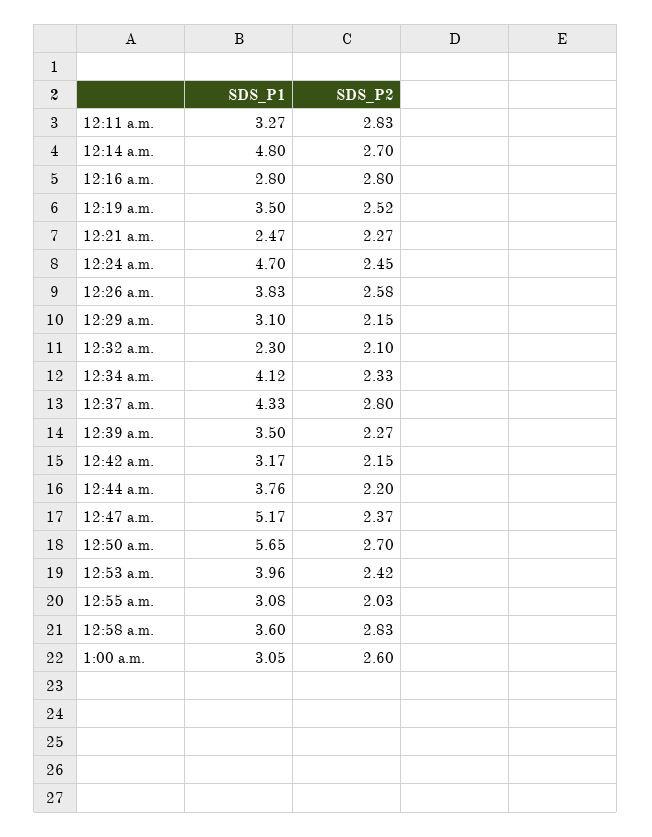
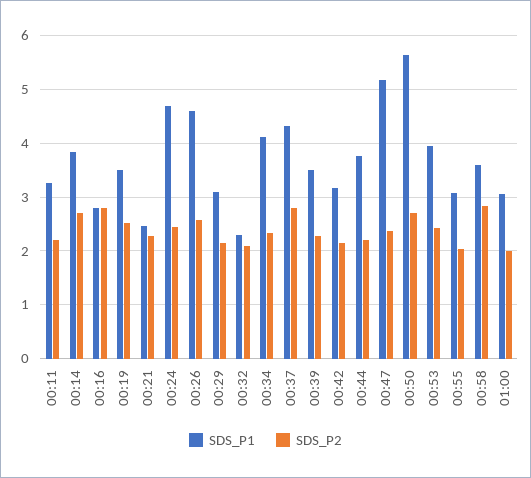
  {
    "SDS_P1": {
      "12:11 a.m.": 3.27,
-     "12:14 a.m.": 4.8,
+     "12:14 a.m.": 3.8,
      "12:16 a.m.": 2.8,
      "12:19 a.m.": 3.5,
      "12:21 a.m.": 2.47,
      "12:24 a.m.": 4.7,
-     "12:26 a.m.": 3.83,
+     "12:26 a.m.": 4.6,
      "12:29 a.m.": 3.1,
      "12:32 a.m.": 2.3,
      "12:34 a.m.": 4.12,
      "12:37 a.m.": 4.33,
      "12:39 a.m.": 3.5,
      "12:42 a.m.": 3.17,
      "12:44 a.m.": 3.76,
      "12:47 a.m.": 5.17,
      "12:50 a.m.": 5.65,
      "12:53 a.m.": 3.96,
      "12:55 a.m.": 3.08,
      "12:58 a.m.": 3.6,
      "1:00 a.m.": 3.05
    },
    "SDS_P2": {
-     "12:11 a.m.": 2.83,
+     "12:11 a.m.": 2.2,
      "12:14 a.m.": 2.7,
      "12:16 a.m.": 2.8,
      "12:19 a.m.": 2.52,
      "12:21 a.m.": 2.27,
      "12:24 a.m.": 2.45,
      "12:26 a.m.": 2.58,
      "12:29 a.m.": 2.15,
      "12:32 a.m.": 2.1,
      "12:34 a.m.": 2.33,
      "12:37 a.m.": 2.8,
      "12:39 a.m.": 2.27,
      "12:42 a.m.": 2.15,
      "12:44 a.m.": 2.2,
      "12:47 a.m.": 2.37,
      "12:50 a.m.": 2.7,
      "12:53 a.m.": 2.42,
      "12:55 a.m.": 2.03,
      "12:58 a.m.": 2.83,
-     "1:00 a.m.": 2.6
+     "1:00 a.m.": 2
    }
  }

